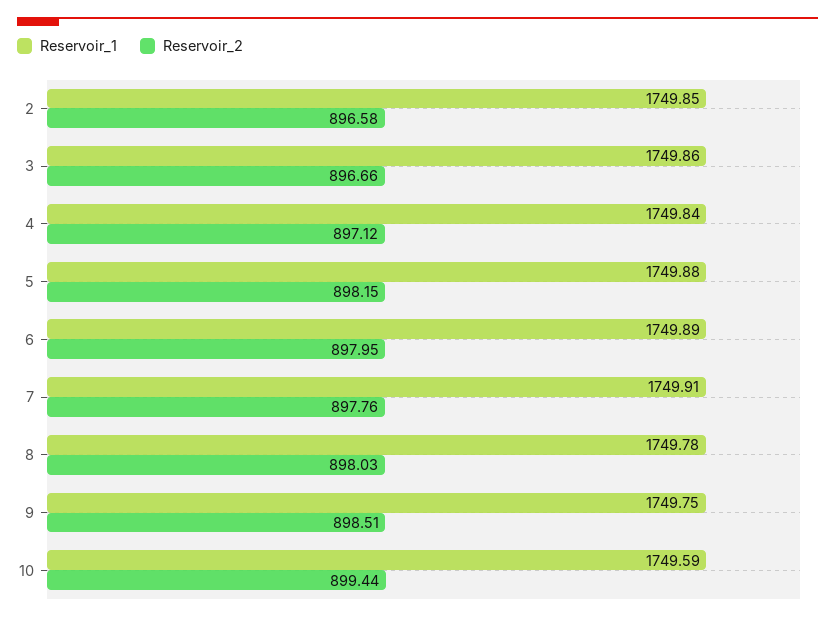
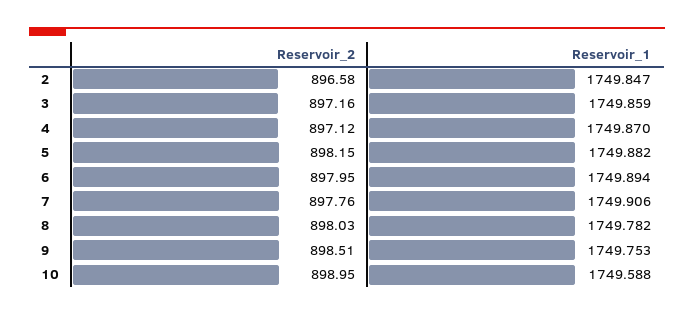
  {
    "Reservoir_1": {
      "2": 1749.847,
      "3": 1749.859,
-     "4": 1749.84,
+     "4": 1749.87,
      "5": 1749.882,
      "6": 1749.894,
      "7": 1749.906,
      "8": 1749.782,
      "9": 1749.753,
      "10": 1749.588
    },
    "Reservoir_2": {
      "2": 896.58,
-     "3": 896.66,
+     "3": 897.16,
      "4": 897.12,
      "5": 898.15,
      "6": 897.95,
      "7": 897.76,
      "8": 898.03,
      "9": 898.51,
-     "10": 899.44
+     "10": 898.95
    }
  }

